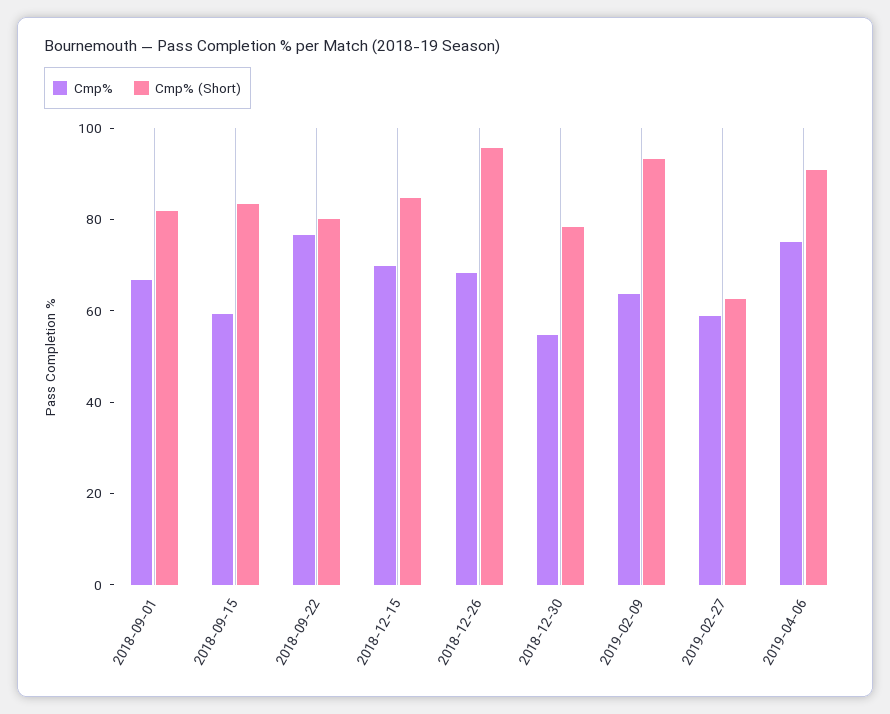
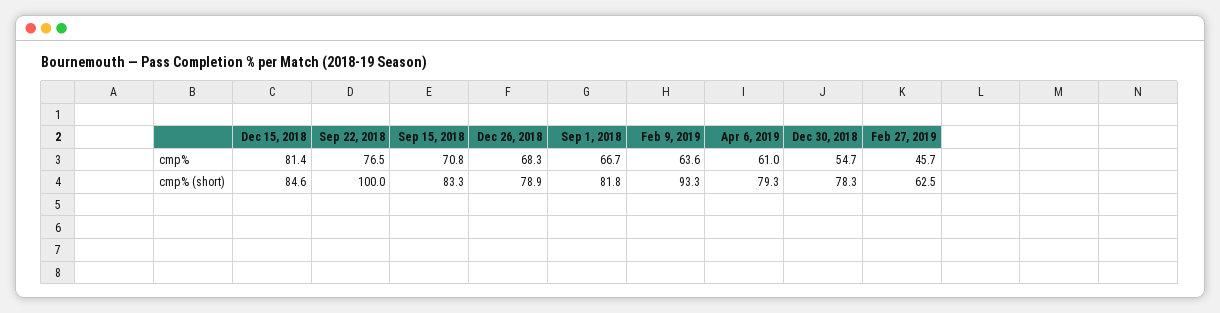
  {
    "Cmp%": {
      "2018-09-01": 66.7,
-     "2018-09-15": 60,
+     "2018-09-15": 70.8,
      "2018-09-22": 76.5,
-     "2018-12-15": 70,
+     "2018-12-15": 81.4,
      "2018-12-26": 68.3,
      "2018-12-30": 54.7,
      "2019-02-09": 63.6,
-     "2019-02-27": 60,
+     "2019-02-27": 45.7,
-     "2019-04-06": 75
+     "2019-04-06": 61
    },
    "Cmp% (Short)": {
      "2018-09-01": 81.8,
      "2018-09-15": 83.3,
-     "2018-09-22": 80,
+     "2018-09-22": 100,
      "2018-12-15": 84.6,
-     "2018-12-26": 95,
+     "2018-12-26": 78.9,
      "2018-12-30": 78.3,
      "2019-02-09": 93.3,
      "2019-02-27": 62.5,
-     "2019-04-06": 90
+     "2019-04-06": 79.3
    }
  }

